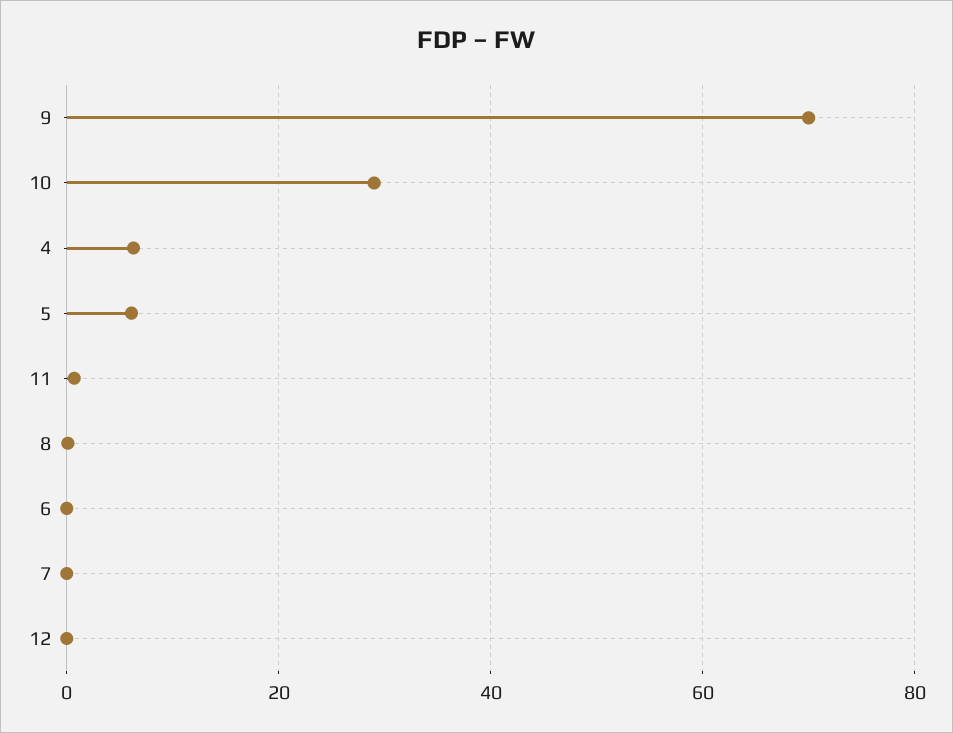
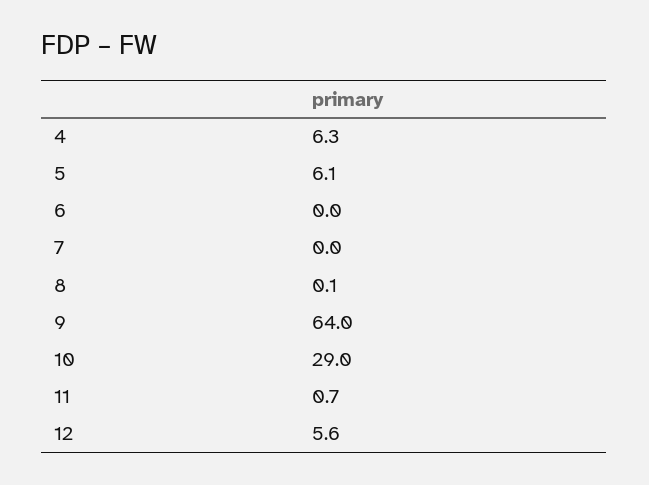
  {
-   "9": 70,
+   "9": 64,
    "10": 29,
    "4": 6.3,
    "5": 6.1,
    "11": 0.7,
    "8": 0.1,
    "6": 0,
    "7": 0,
-   "12": 0
+   "12": 5.6
  }

